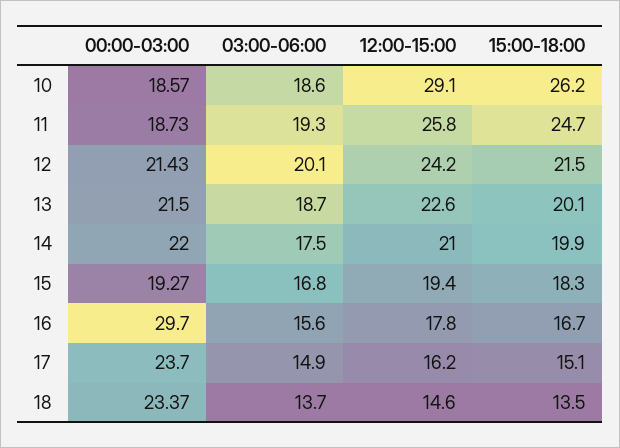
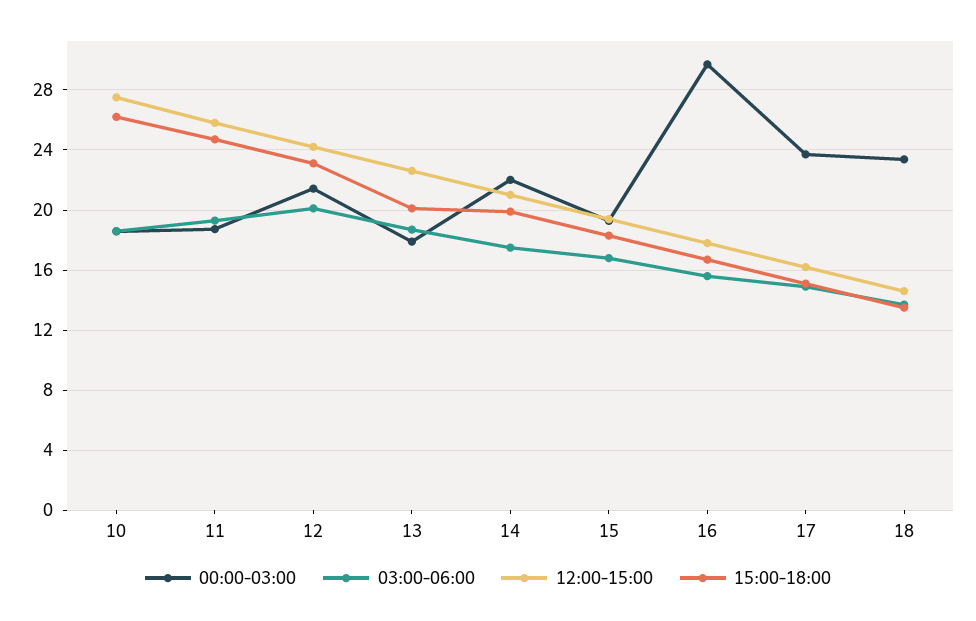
  {
    "00:00-03:00": {
      "10": 18.57,
      "11": 18.73,
      "12": 21.43,
-     "13": 21.5,
+     "13": 18,
      "14": 22,
      "15": 19.27,
      "16": 29.7,
      "17": 23.7,
      "18": 23.37
    },
    "03:00-06:00": {
      "10": 18.6,
      "11": 19.3,
      "12": 20.1,
      "13": 18.7,
      "14": 17.5,
      "15": 16.8,
      "16": 15.6,
      "17": 14.9,
      "18": 13.7
    },
    "12:00-15:00": {
-     "10": 29.1,
+     "10": 27.5,
      "11": 25.8,
      "12": 24.2,
      "13": 22.6,
      "14": 21,
      "15": 19.4,
      "16": 17.8,
      "17": 16.2,
      "18": 14.6
    },
    "15:00-18:00": {
      "10": 26.2,
      "11": 24.7,
-     "12": 21.5,
+     "12": 23,
      "13": 20.1,
      "14": 19.9,
      "15": 18.3,
      "16": 16.7,
      "17": 15.1,
      "18": 13.5
    }
  }

